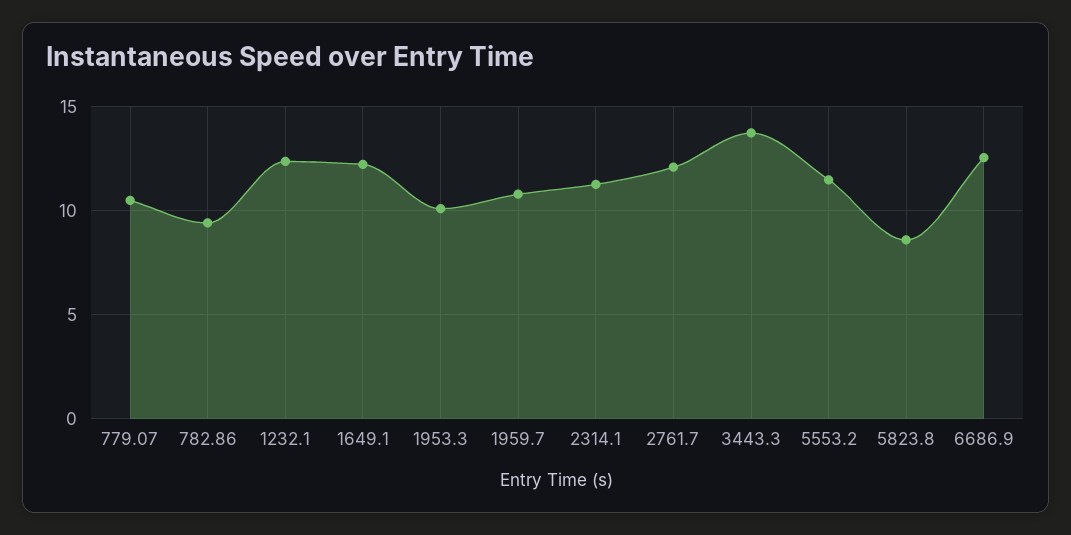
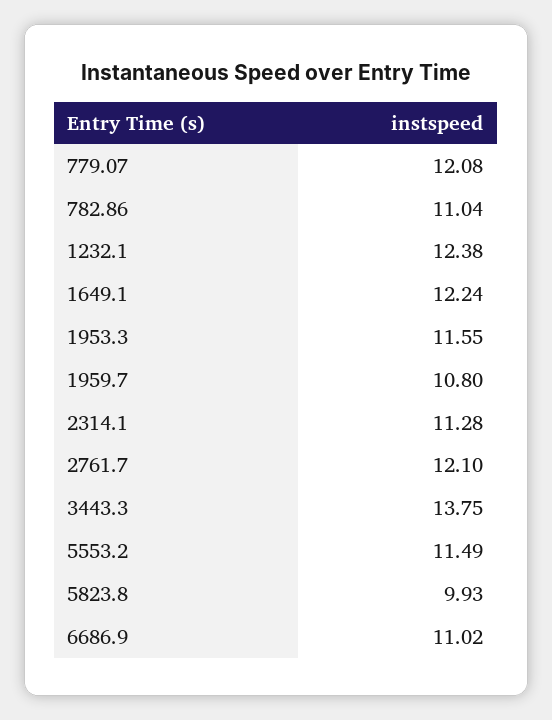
  {
-   "779.07": 10.5,
+   "779.07": 12.08,
-   "782.86": 9.5,
+   "782.86": 11.04,
    "1232.1": 12.38,
    "1649.1": 12.24,
-   "1953.3": 10,
+   "1953.3": 11.55,
    "1959.7": 10.8,
    "2314.1": 11.28,
    "2761.7": 12.1,
    "3443.3": 13.75,
    "5553.2": 11.49,
-   "5823.8": 8.5,
+   "5823.8": 9.93,
-   "6686.9": 12.5
+   "6686.9": 11.02
  }

